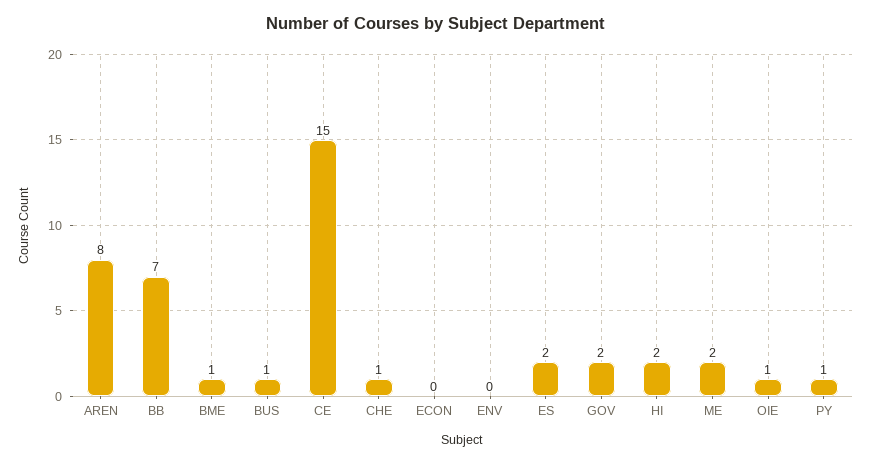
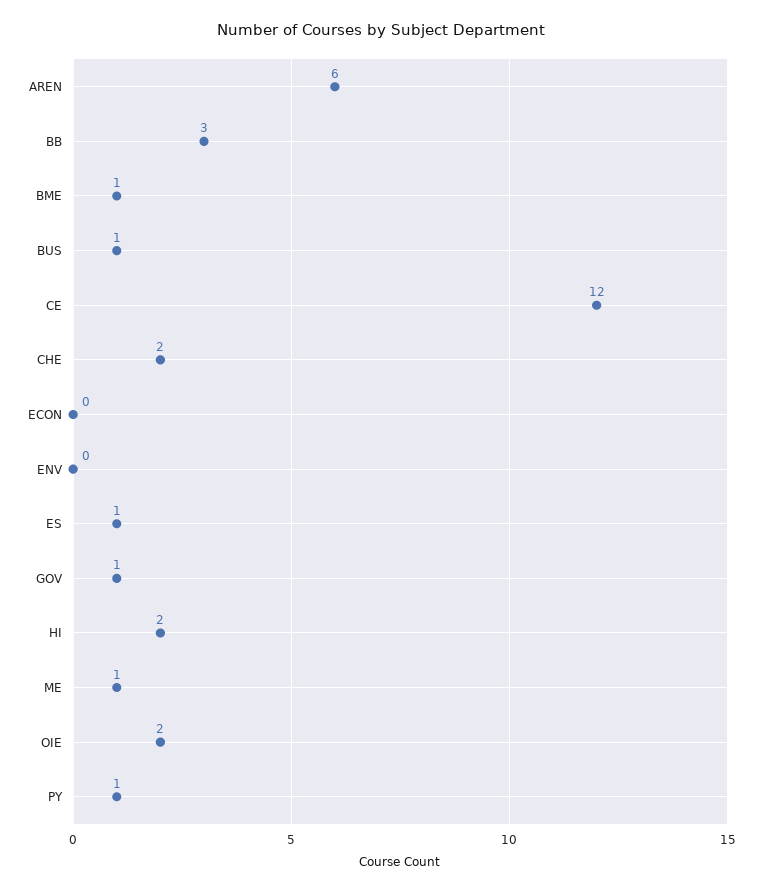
  {
-   "AREN": 8,
+   "AREN": 6,
-   "BB": 7,
+   "BB": 3,
    "BME": 1,
    "BUS": 1,
-   "CE": 15,
+   "CE": 12,
-   "CHE": 1,
+   "CHE": 2,
    "ECON": 0,
    "ENV": 0,
-   "ES": 2,
+   "ES": 1,
-   "GOV": 2,
+   "GOV": 1,
    "HI": 2,
-   "ME": 2,
+   "ME": 1,
-   "OIE": 1,
+   "OIE": 2,
    "PY": 1
  }

